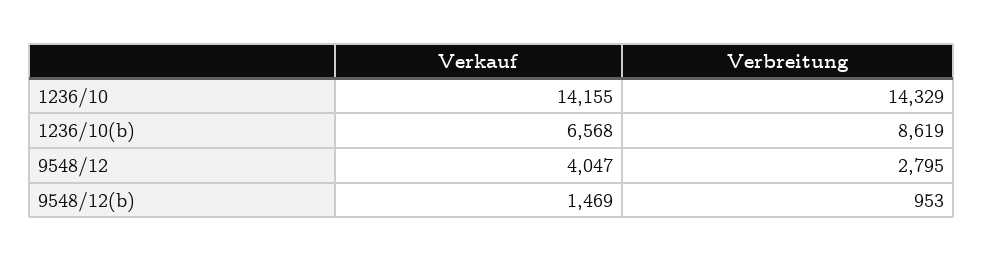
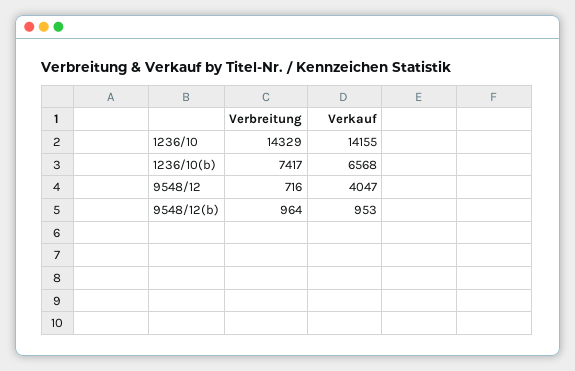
  {
    "Verkauf": {
      "1236/10": 14155,
      "1236/10(b)": 6568,
      "9548/12": 4047,
-     "9548/12(b)": 1469
+     "9548/12(b)": 953
    },
    "Verbreitung": {
      "1236/10": 14329,
-     "1236/10(b)": 8619,
+     "1236/10(b)": 7417,
-     "9548/12": 2795,
+     "9548/12": 716,
-     "9548/12(b)": 953
+     "9548/12(b)": 964
    }
  }

